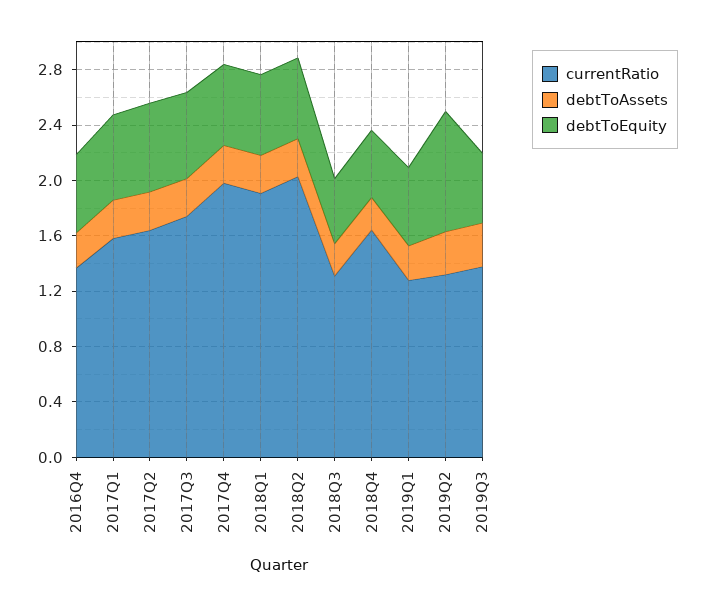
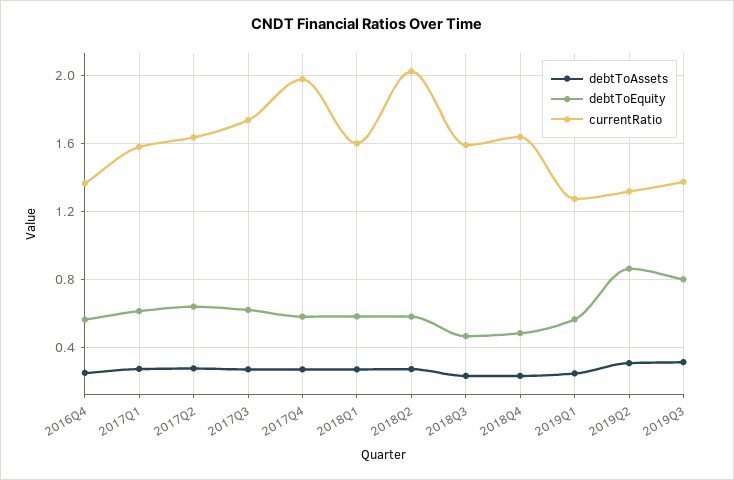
  {
    "currentRatio": {
      "2016Q4": 1.35,
      "2017Q1": 1.6,
      "2017Q2": 1.65,
      "2017Q3": 1.75,
      "2017Q4": 2,
-     "2018Q1": 1.9,
+     "2018Q1": 1.6,
      "2018Q2": 2.05,
-     "2018Q3": 1.3,
+     "2018Q3": 1.6,
      "2018Q4": 1.65,
      "2019Q1": 1.3,
      "2019Q2": 1.3,
      "2019Q3": 1.4
    },
    "debtToAssets": {
      "2016Q4": 0.25,
      "2017Q1": 0.3,
      "2017Q2": 0.3,
      "2017Q3": 0.25,
      "2017Q4": 0.25,
      "2018Q1": 0.25,
      "2018Q2": 0.25,
      "2018Q3": 0.25,
      "2018Q4": 0.25,
      "2019Q1": 0.25,
      "2019Q2": 0.3,
      "2019Q3": 0.3
    },
    "debtToEquity": {
      "2016Q4": 0.55,
      "2017Q1": 0.6,
      "2017Q2": 0.65,
      "2017Q3": 0.6,
      "2017Q4": 0.6,
      "2018Q1": 0.6,
      "2018Q2": 0.6,
      "2018Q3": 0.45,
      "2018Q4": 0.5,
      "2019Q1": 0.55,
      "2019Q2": 0.85,
-     "2019Q3": 0.5
+     "2019Q3": 0.8
    }
  }

